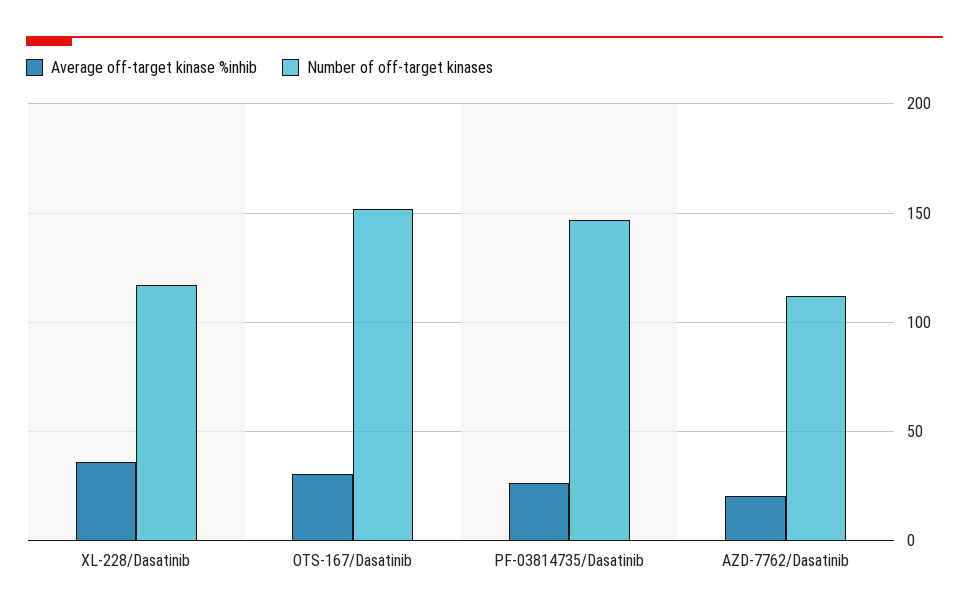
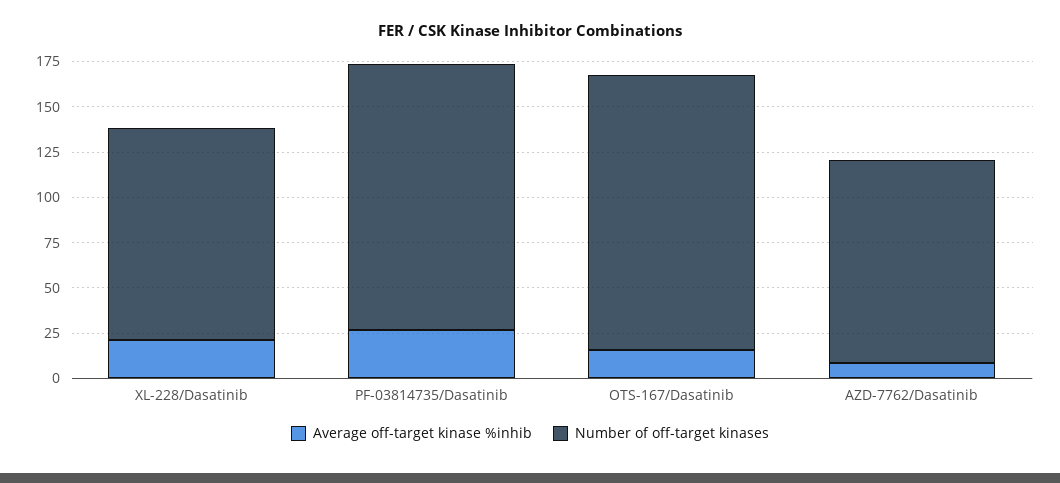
  {
    "Average off-target kinase %inhib": {
-     "XL-228/Dasatinib": 35,
+     "XL-228/Dasatinib": 20,
-     "OTS-167/Dasatinib": 30,
+     "OTS-167/Dasatinib": 15,
      "PF-03814735/Dasatinib": 25,
-     "AZD-7762/Dasatinib": 20
+     "AZD-7762/Dasatinib": 10
    },
    "Number of off-target kinases": {
      "XL-228/Dasatinib": 115,
      "OTS-167/Dasatinib": 150,
      "PF-03814735/Dasatinib": 145,
      "AZD-7762/Dasatinib": 110
    }
  }

